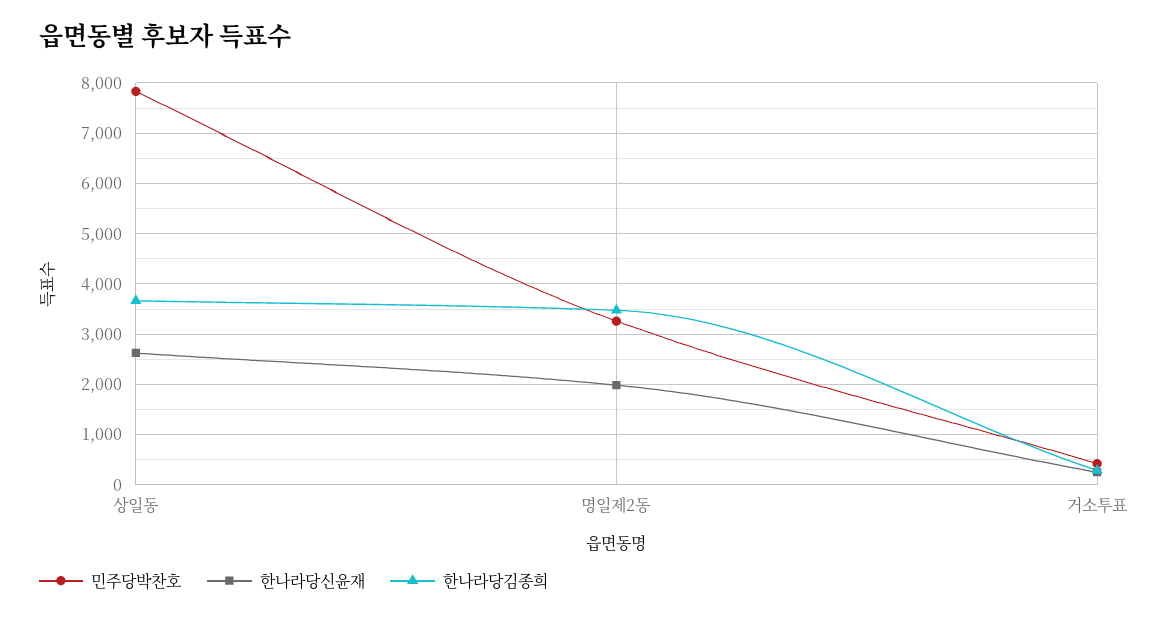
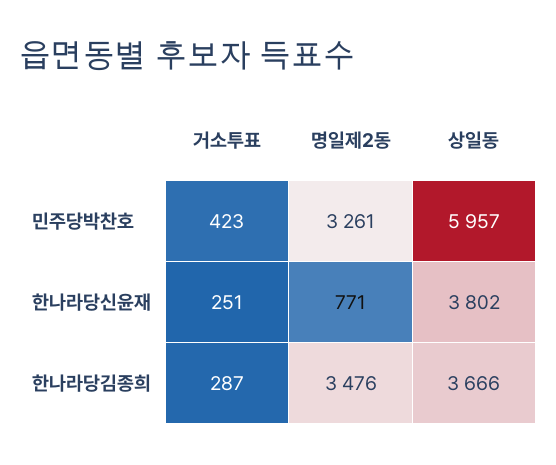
  {
    "민주당박찬호": {
-     "상일동": 7800,
+     "상일동": 5957,
      "명일제2동": 3261,
      "거소투표": 423
    },
    "한나라당신윤재": {
-     "상일동": 2600,
+     "상일동": 3802,
-     "명일제2동": 2000,
+     "명일제2동": 771,
      "거소투표": 251
    },
    "한나라당김종희": {
      "상일동": 3666,
      "명일제2동": 3476,
      "거소투표": 287
    }
  }

